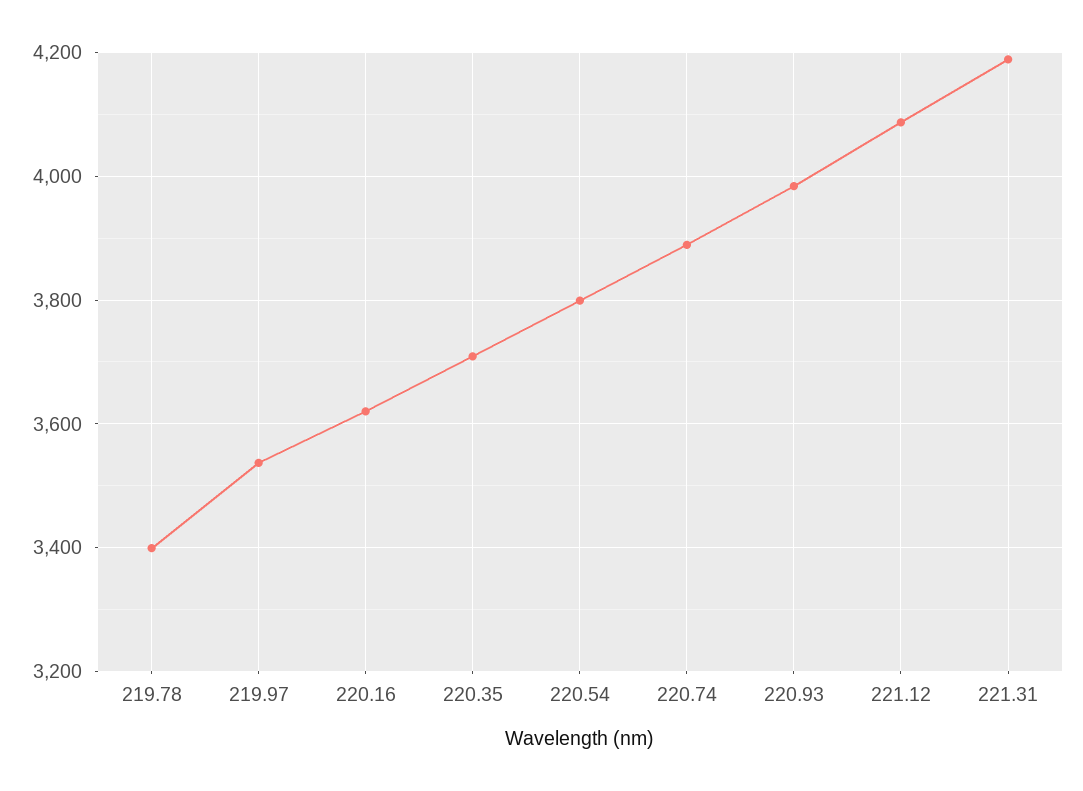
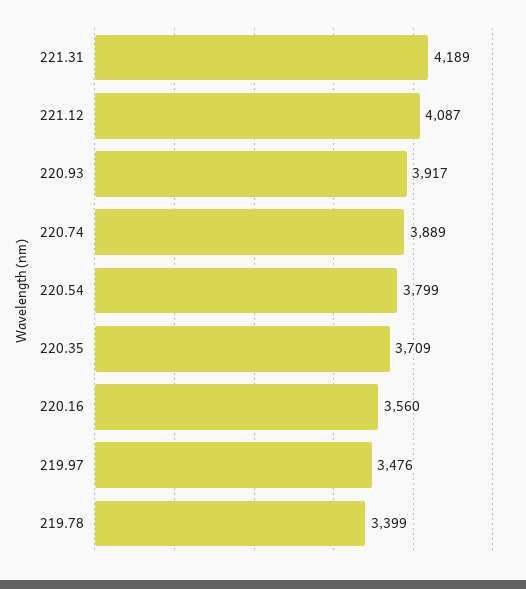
  {
    "219.78": 3399,
-   "219.97": 3540,
+   "219.97": 3476,
-   "220.16": 3620,
+   "220.16": 3560,
    "220.35": 3709,
    "220.54": 3799,
    "220.74": 3889,
-   "220.93": 3980,
+   "220.93": 3917,
    "221.12": 4087,
    "221.31": 4189
  }

